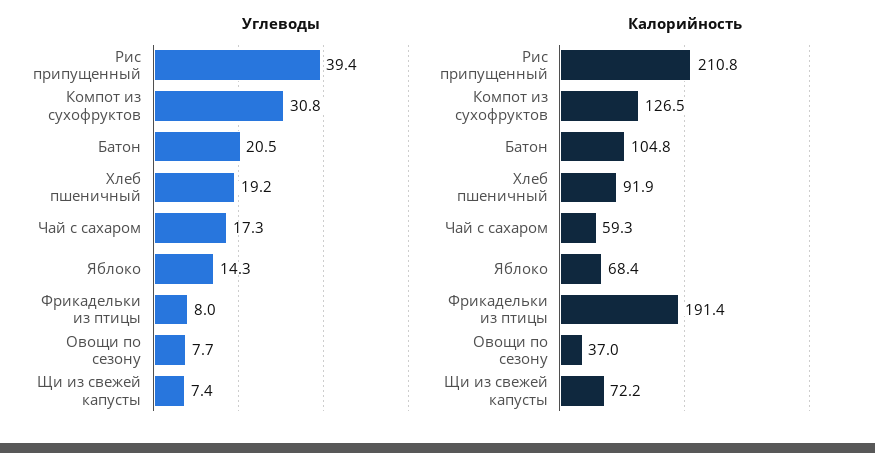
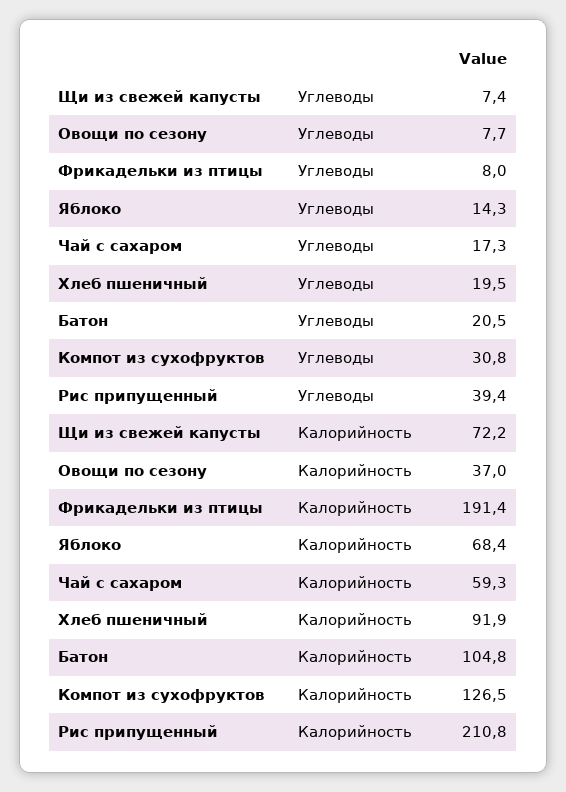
  {
    "Углеводы": {
      "Рис припущенный": 39.4,
      "Компот из сухофруктов": 30.8,
      "Батон": 20.5,
-     "Хлеб пшеничный": 19.2,
+     "Хлеб пшеничный": 19.5,
      "Чай с сахаром": 17.3,
      "Яблоко": 14.3,
      "Фрикадельки из птицы": 8,
      "Овощи по сезону": 7.7,
      "Щи из свежей капусты": 7.4
    },
    "Калорийность": {
      "Рис припущенный": 210.8,
      "Компот из сухофруктов": 126.5,
      "Батон": 104.8,
      "Хлеб пшеничный": 91.9,
      "Чай с сахаром": 59.3,
      "Яблоко": 68.4,
      "Фрикадельки из птицы": 191.4,
      "Овощи по сезону": 37,
      "Щи из свежей капусты": 72.2
    }
  }

